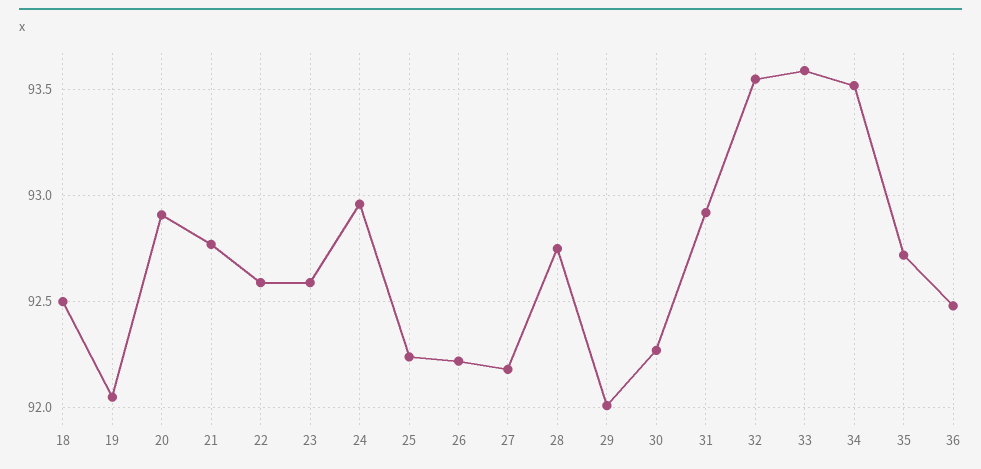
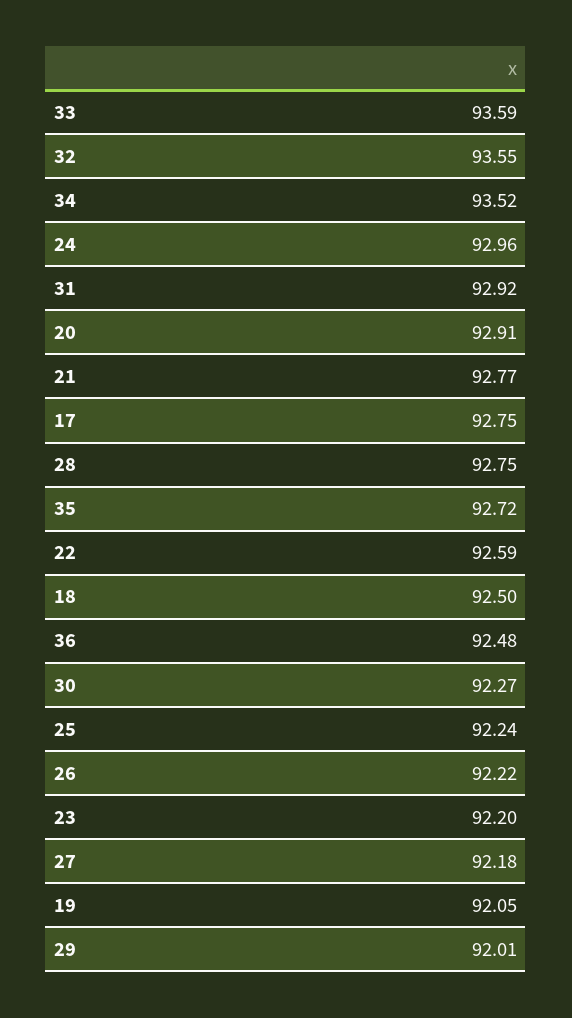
  {
    "18": 92.5,
    "19": 92.05,
    "20": 92.91,
    "21": 92.77,
    "22": 92.59,
-   "23": 92.6,
+   "23": 92.2,
    "24": 92.96,
    "25": 92.24,
    "26": 92.22,
    "27": 92.18,
    "28": 92.75,
    "29": 92.01,
    "30": 92.27,
    "31": 92.92,
    "32": 93.55,
    "33": 93.59,
    "34": 93.52,
    "35": 92.72,
-   "36": 92.48
+   "36": 92.48,
+   "17": 92.75
  }

